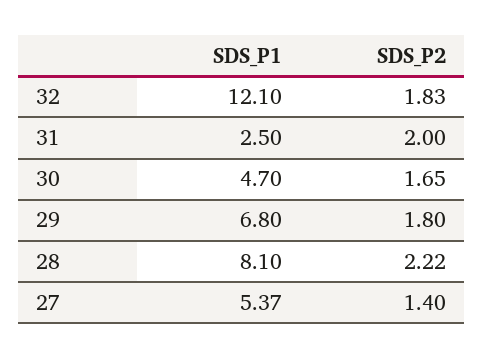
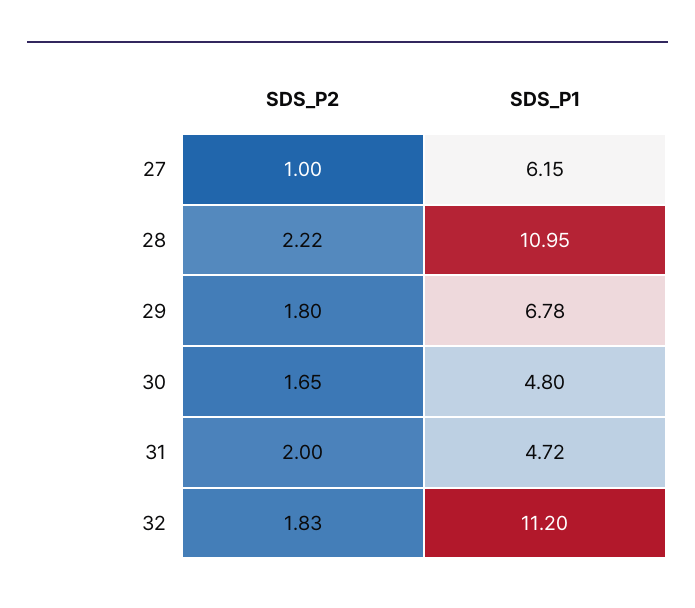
  {
    "SDS_P1": {
-     "32": 12.1,
+     "32": 11.2,
-     "31": 2.5,
+     "31": 4.72,
-     "30": 4.7,
+     "30": 4.8,
-     "29": 6.8,
+     "29": 6.78,
-     "28": 8.1,
+     "28": 10.95,
-     "27": 5.37
+     "27": 6.15
    },
    "SDS_P2": {
      "32": 1.83,
      "31": 2,
      "30": 1.65,
      "29": 1.8,
      "28": 2.22,
-     "27": 1.4
+     "27": 1
    }
  }

